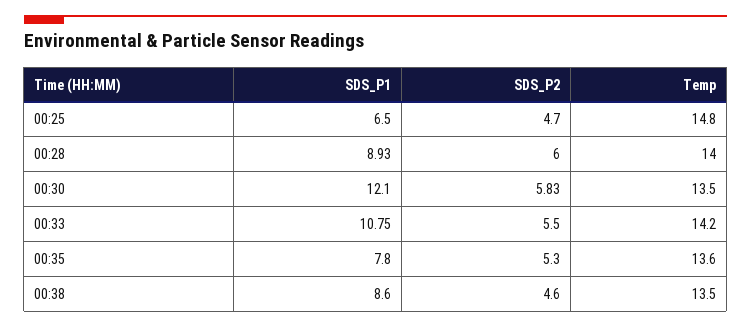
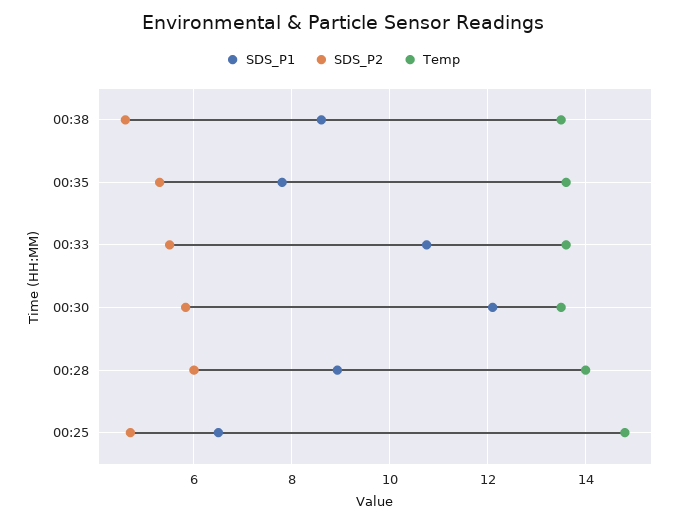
  {
    "SDS_P1": {
      "00:25": 6.5,
      "00:28": 8.93,
      "00:30": 12.1,
      "00:33": 10.75,
      "00:35": 7.8,
      "00:38": 8.6
    },
    "SDS_P2": {
      "00:25": 4.7,
      "00:28": 6,
      "00:30": 5.83,
      "00:33": 5.5,
      "00:35": 5.3,
      "00:38": 4.6
    },
    "Temp": {
      "00:25": 14.8,
      "00:28": 14,
      "00:30": 13.5,
-     "00:33": 14.2,
+     "00:33": 13.6,
      "00:35": 13.6,
      "00:38": 13.5
    }
  }

